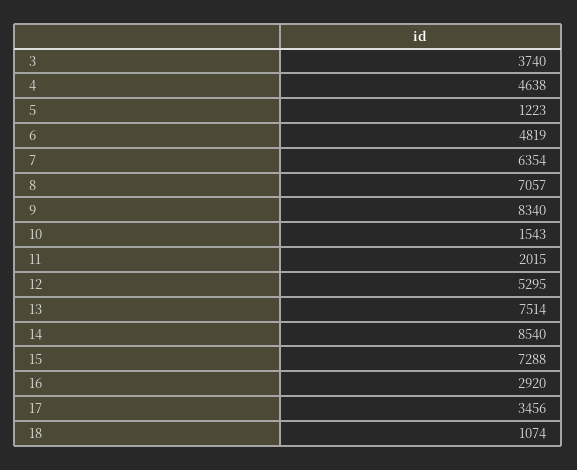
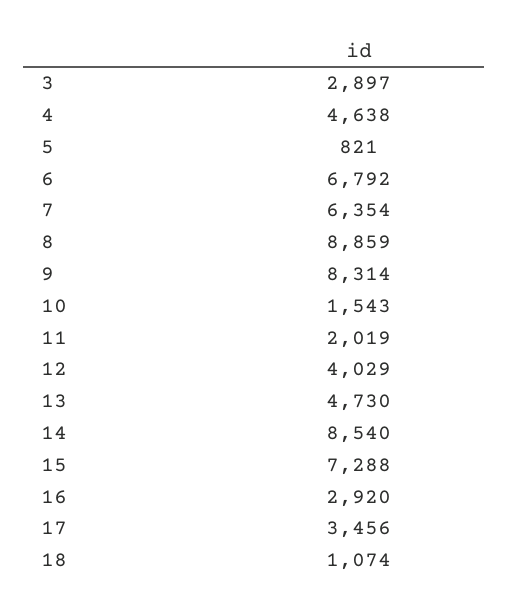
  {
-   "3": 3740,
+   "3": 2897,
    "4": 4638,
-   "5": 1223,
+   "5": 821,
-   "6": 4819,
+   "6": 6792,
    "7": 6354,
-   "8": 7057,
+   "8": 8859,
-   "9": 8340,
+   "9": 8314,
    "10": 1543,
-   "11": 2015,
+   "11": 2019,
-   "12": 5295,
+   "12": 4029,
-   "13": 7514,
+   "13": 4730,
    "14": 8540,
    "15": 7288,
    "16": 2920,
    "17": 3456,
    "18": 1074
  }

